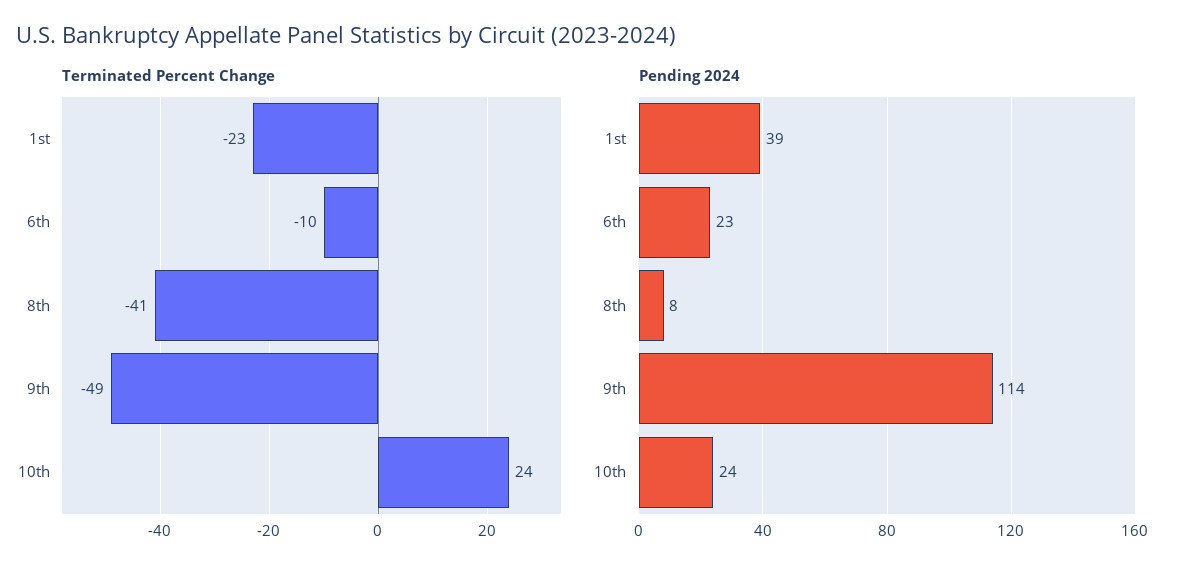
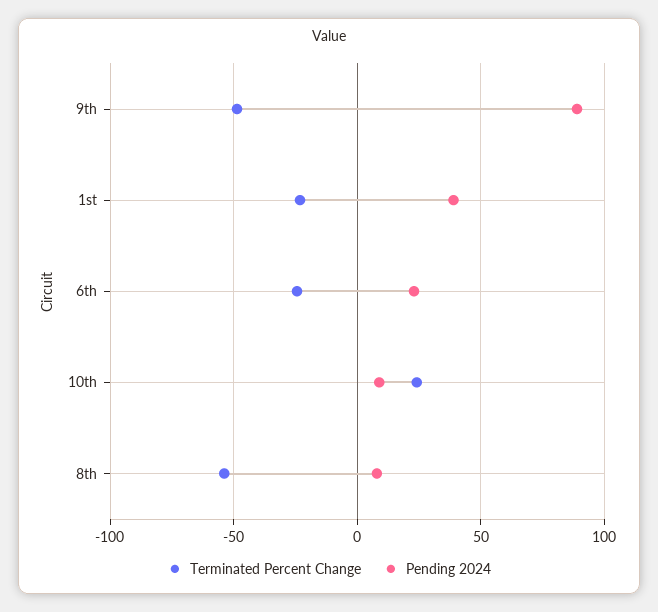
  {
    "Terminated Percent Change": {
      "1st": -23,
-     "6th": -10,
+     "6th": -25,
-     "8th": -41,
+     "8th": -55,
      "9th": -49,
      "10th": 24
    },
    "Pending 2024": {
      "1st": 39,
      "6th": 23,
      "8th": 8,
-     "9th": 114,
+     "9th": 90,
-     "10th": 24
+     "10th": 10
    }
  }

